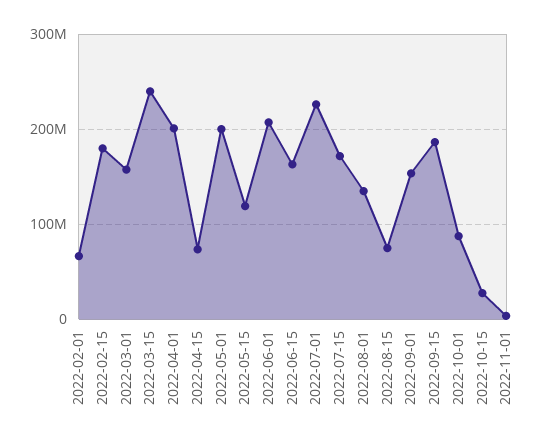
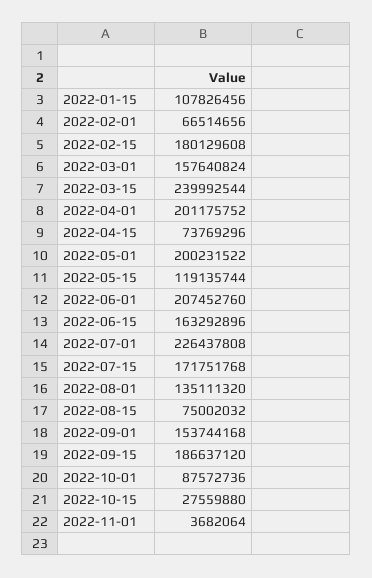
  {
    "2022-02-01": 66514656,
    "2022-02-15": 180129608,
    "2022-03-01": 157640824,
    "2022-03-15": 239992544,
    "2022-04-01": 201175752,
    "2022-04-15": 73769296,
    "2022-05-01": 200231522,
    "2022-05-15": 119135744,
    "2022-06-01": 207452760,
    "2022-06-15": 163292896,
    "2022-07-01": 226437808,
    "2022-07-15": 171751768,
    "2022-08-01": 135111320,
    "2022-08-15": 75002032,
    "2022-09-01": 153744168,
    "2022-09-15": 186637120,
    "2022-10-01": 87572736,
    "2022-10-15": 27559880,
-   "2022-11-01": 3682064
+   "2022-11-01": 3682064,
+   "2022-01-15": 107826456
  }

